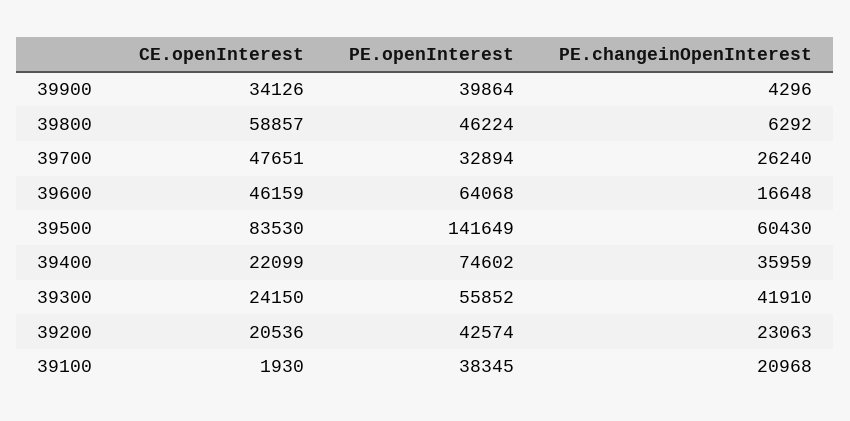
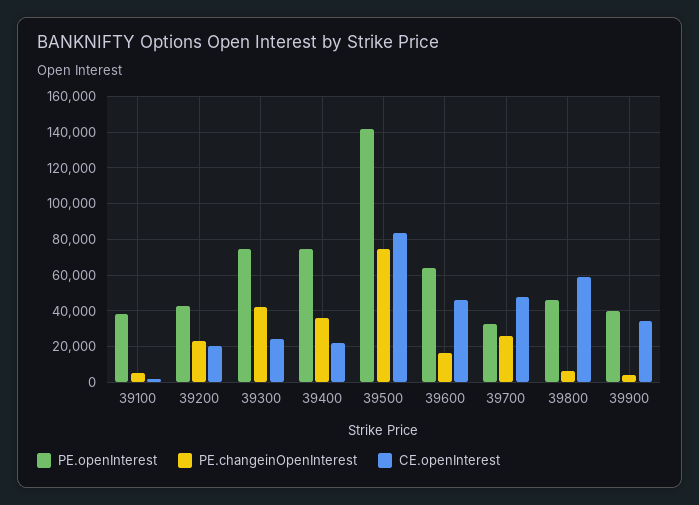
  {
    "CE.openInterest": {
      "39900": 34126,
      "39800": 58857,
      "39700": 47651,
      "39600": 46159,
      "39500": 83530,
      "39400": 22099,
      "39300": 24150,
      "39200": 20536,
      "39100": 1930
    },
    "PE.openInterest": {
      "39900": 39864,
      "39800": 46224,
      "39700": 32894,
      "39600": 64068,
      "39500": 141649,
      "39400": 74602,
-     "39300": 55852,
+     "39300": 75000,
      "39200": 42574,
      "39100": 38345
    },
    "PE.changeinOpenInterest": {
      "39900": 4296,
      "39800": 6292,
      "39700": 26240,
      "39600": 16648,
-     "39500": 60430,
+     "39500": 75000,
      "39400": 35959,
      "39300": 41910,
      "39200": 23063,
-     "39100": 20968
+     "39100": 5000
    }
  }

